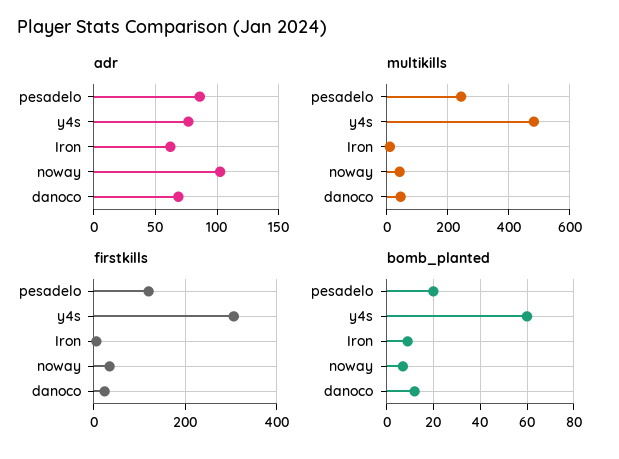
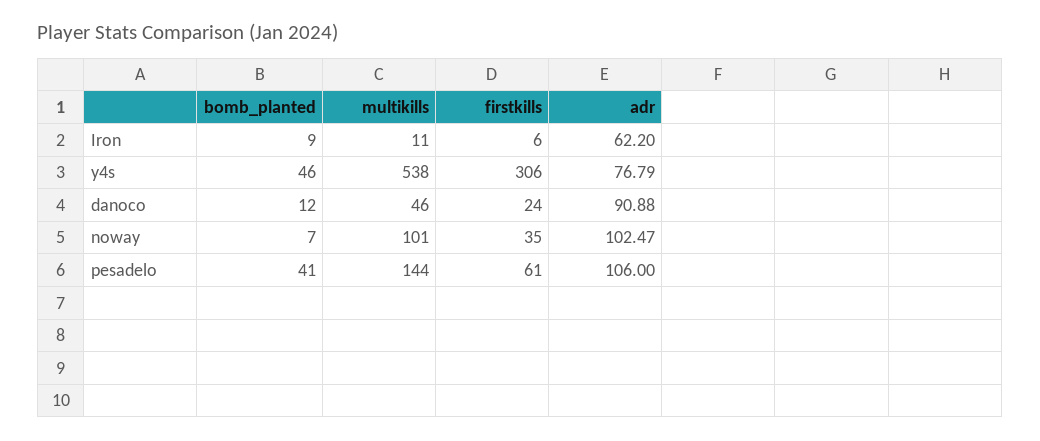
  {
    "adr": {
-     "pesadelo": 85,
+     "pesadelo": 106,
      "y4s": 76.79,
      "Iron": 62.2,
      "noway": 102.47,
-     "danoco": 70
+     "danoco": 90.88
    },
    "multikills": {
-     "pesadelo": 240,
+     "pesadelo": 144,
-     "y4s": 480,
+     "y4s": 538,
      "Iron": 11,
-     "noway": 40,
+     "noway": 101,
      "danoco": 46
    },
    "firstkills": {
-     "pesadelo": 120,
+     "pesadelo": 61,
      "y4s": 306,
      "Iron": 6,
      "noway": 35,
      "danoco": 24
    },
    "bomb_planted": {
-     "pesadelo": 20,
+     "pesadelo": 41,
-     "y4s": 60,
+     "y4s": 46,
      "Iron": 9,
      "noway": 7,
      "danoco": 12
    }
  }

